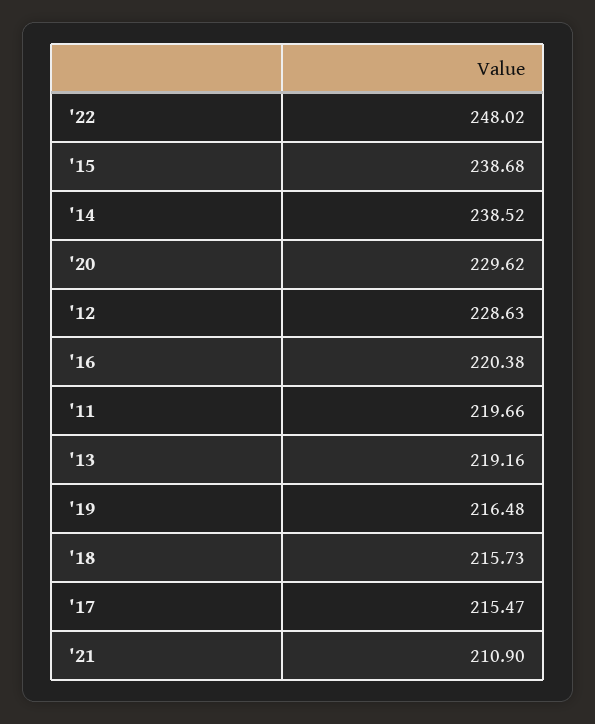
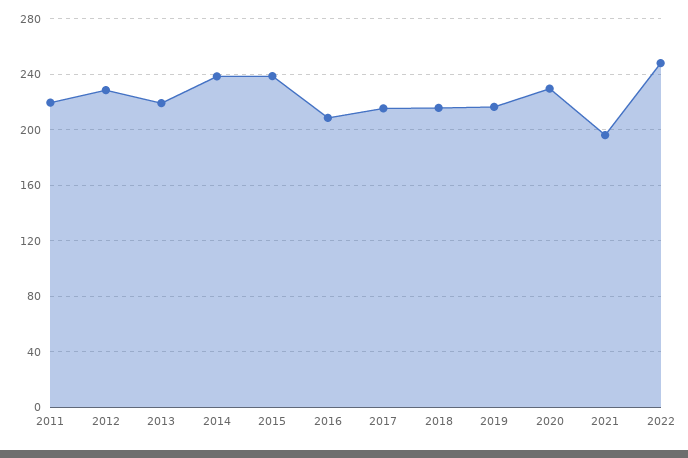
  {
    "'22": 248.02,
    "'15": 238.68,
    "'14": 238.52,
    "'20": 229.62,
    "'12": 228.63,
-   "'16": 220.38,
+   "'16": 210,
    "'11": 219.66,
    "'13": 219.16,
    "'19": 216.48,
    "'18": 215.73,
    "'17": 215.47,
-   "'21": 210.9
+   "'21": 195
  }

